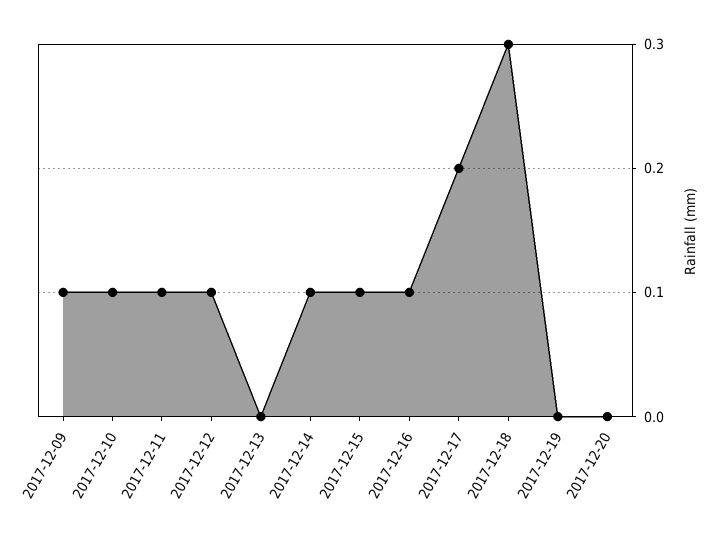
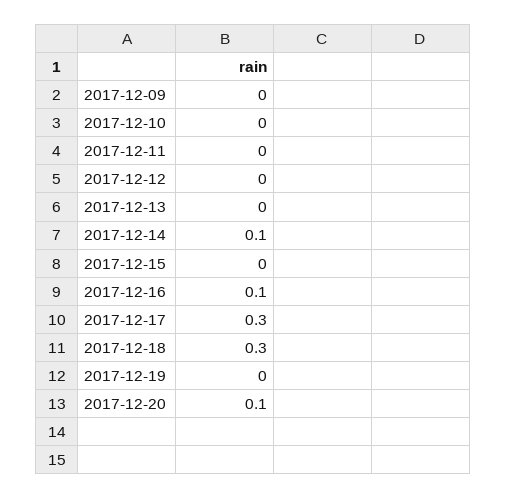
  {
-   "2017-12-09": 0.1,
+   "2017-12-09": 0,
-   "2017-12-10": 0.1,
+   "2017-12-10": 0,
-   "2017-12-11": 0.1,
+   "2017-12-11": 0,
-   "2017-12-12": 0.1,
+   "2017-12-12": 0,
    "2017-12-13": 0,
    "2017-12-14": 0.1,
-   "2017-12-15": 0.1,
+   "2017-12-15": 0,
    "2017-12-16": 0.1,
-   "2017-12-17": 0.2,
+   "2017-12-17": 0.3,
    "2017-12-18": 0.3,
    "2017-12-19": 0,
-   "2017-12-20": 0
+   "2017-12-20": 0.1
  }

